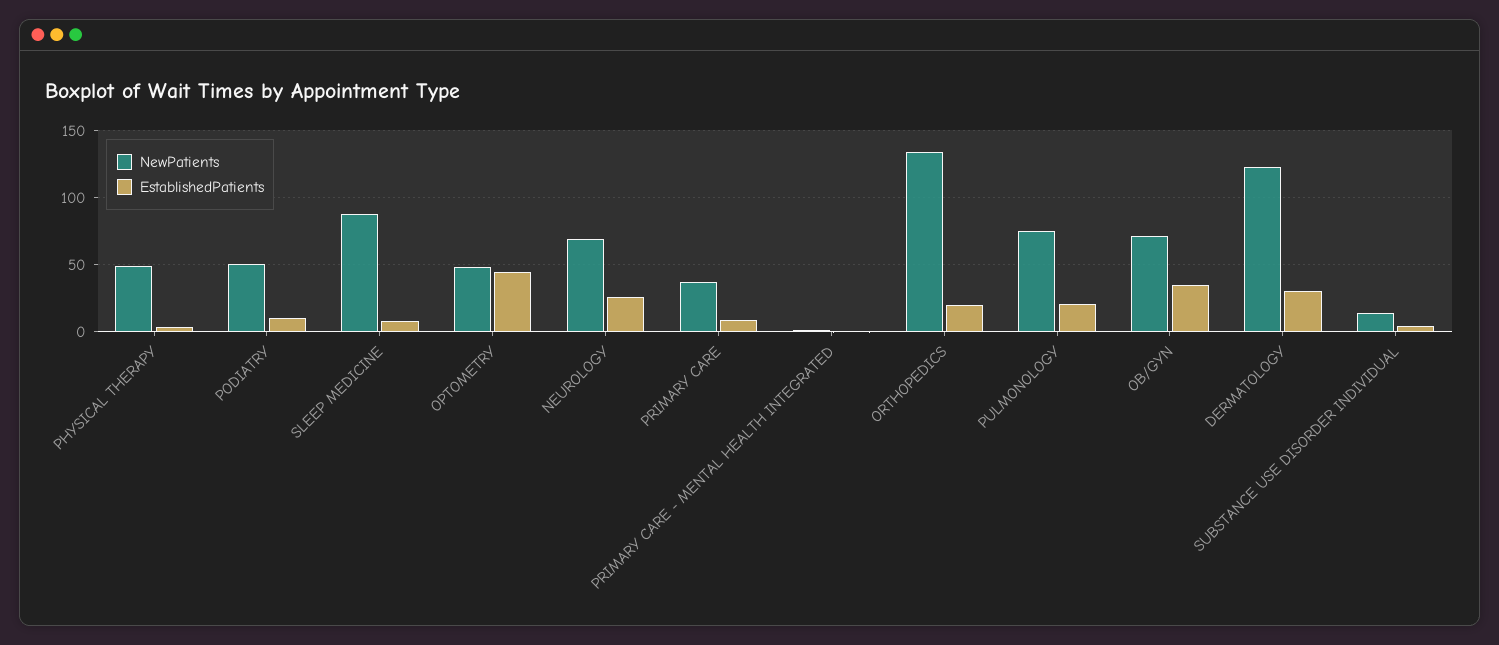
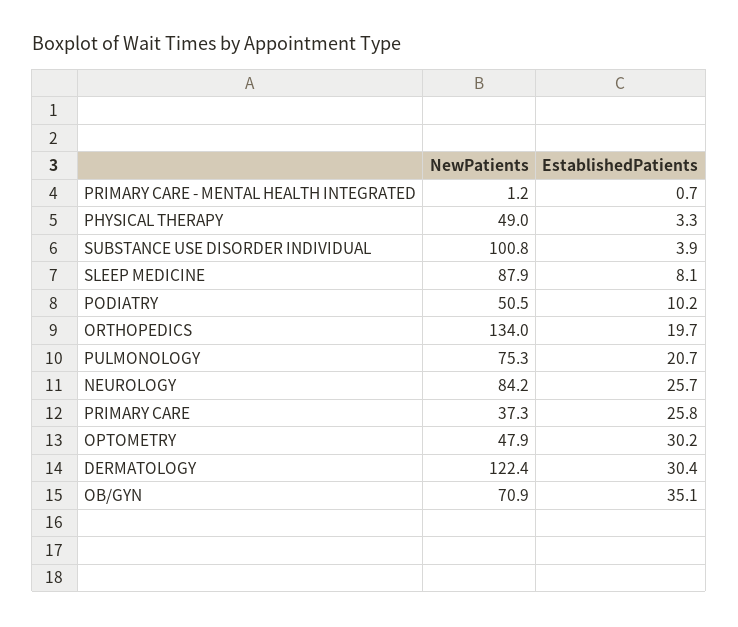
  {
    "NewPatients": {
      "PHYSICAL THERAPY": 49,
      "PODIATRY": 50.5,
      "SLEEP MEDICINE": 87.9,
      "OPTOMETRY": 47.9,
-     "NEUROLOGY": 70,
+     "NEUROLOGY": 84.2,
      "PRIMARY CARE": 37.3,
      "PRIMARY CARE - MENTAL HEALTH INTEGRATED": 1.2,
      "ORTHOPEDICS": 134,
      "PULMONOLOGY": 75.3,
      "OB/GYN": 70.9,
      "DERMATOLOGY": 122.4,
-     "SUBSTANCE USE DISORDER INDIVIDUAL": 15
+     "SUBSTANCE USE DISORDER INDIVIDUAL": 100.8
    },
    "EstablishedPatients": {
      "PHYSICAL THERAPY": 3.3,
      "PODIATRY": 10.2,
      "SLEEP MEDICINE": 8.1,
-     "OPTOMETRY": 45,
+     "OPTOMETRY": 30.2,
      "NEUROLOGY": 25.7,
-     "PRIMARY CARE": 10,
+     "PRIMARY CARE": 25.8,
      "PRIMARY CARE - MENTAL HEALTH INTEGRATED": 0.7,
      "ORTHOPEDICS": 19.7,
      "PULMONOLOGY": 20.7,
      "OB/GYN": 35.1,
      "DERMATOLOGY": 30.4,
      "SUBSTANCE USE DISORDER INDIVIDUAL": 3.9
    }
  }

